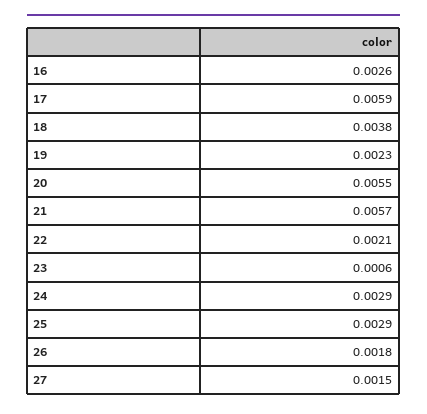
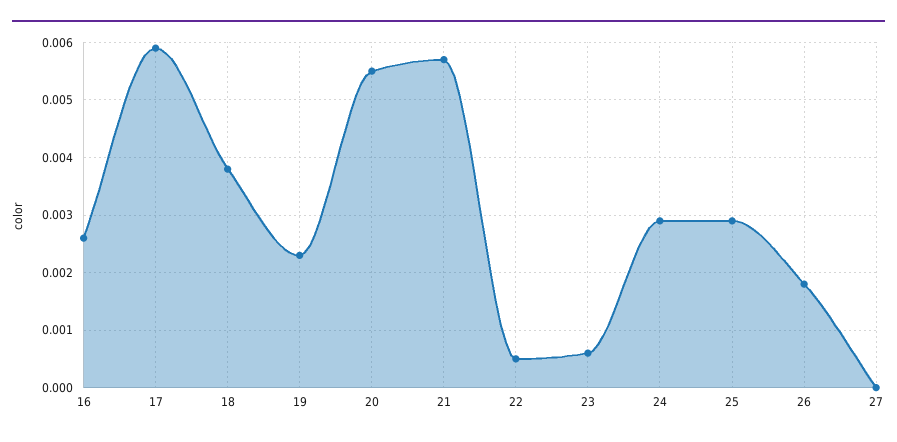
  {
    "16": 0.0026,
    "17": 0.0059,
    "18": 0.0038,
    "19": 0.0023,
    "20": 0.0055,
    "21": 0.0057,
-   "22": 0.0021,
+   "22": 0.0005,
    "23": 0.0006,
    "24": 0.0029,
    "25": 0.0029,
    "26": 0.0018,
-   "27": 0.0015
+   "27": 0
  }

